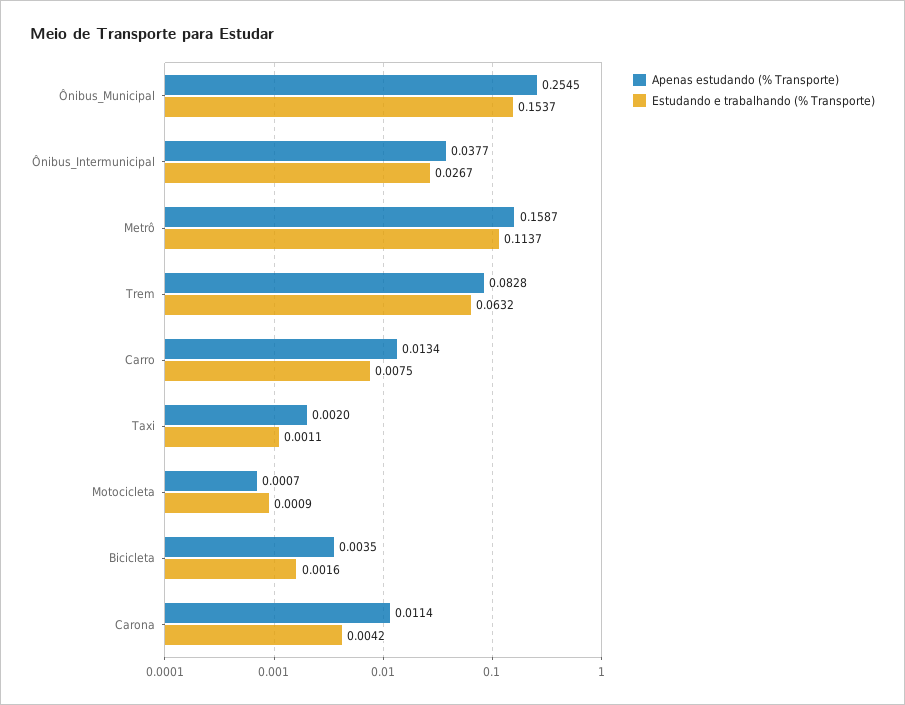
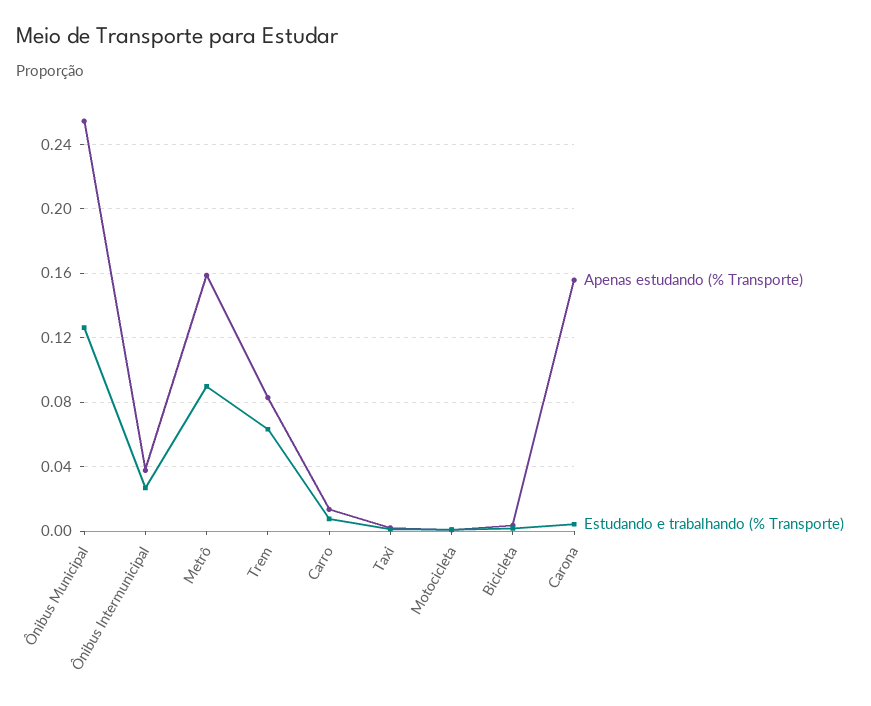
  {
    "Apenas estudando (% Transporte)": {
      "Ônibus_Municipal": 0.2545,
      "Ônibus_Intermunicipal": 0.0377,
      "Metrô": 0.1587,
      "Trem": 0.0828,
      "Carro": 0.0134,
      "Taxi": 0.002,
      "Motocicleta": 0.0007,
      "Bicicleta": 0.0035,
-     "Carona": 0.0114
+     "Carona": 0.155
    },
    "Estudando e trabalhando (% Transporte)": {
-     "Ônibus_Municipal": 0.1537,
+     "Ônibus_Municipal": 0.125,
      "Ônibus_Intermunicipal": 0.0267,
-     "Metrô": 0.1137,
+     "Metrô": 0.09,
      "Trem": 0.0632,
      "Carro": 0.0075,
      "Taxi": 0.0011,
      "Motocicleta": 0.0009,
      "Bicicleta": 0.0016,
      "Carona": 0.0042
    }
  }

